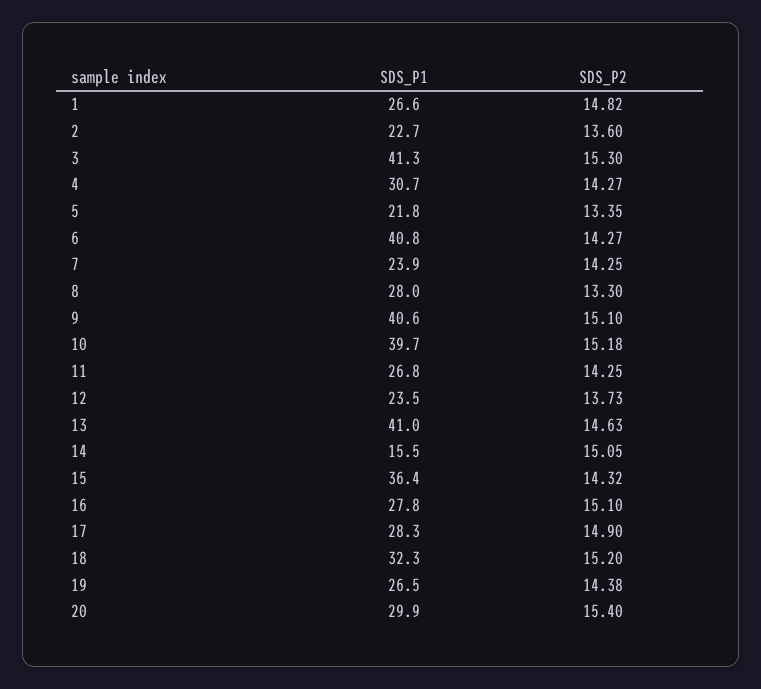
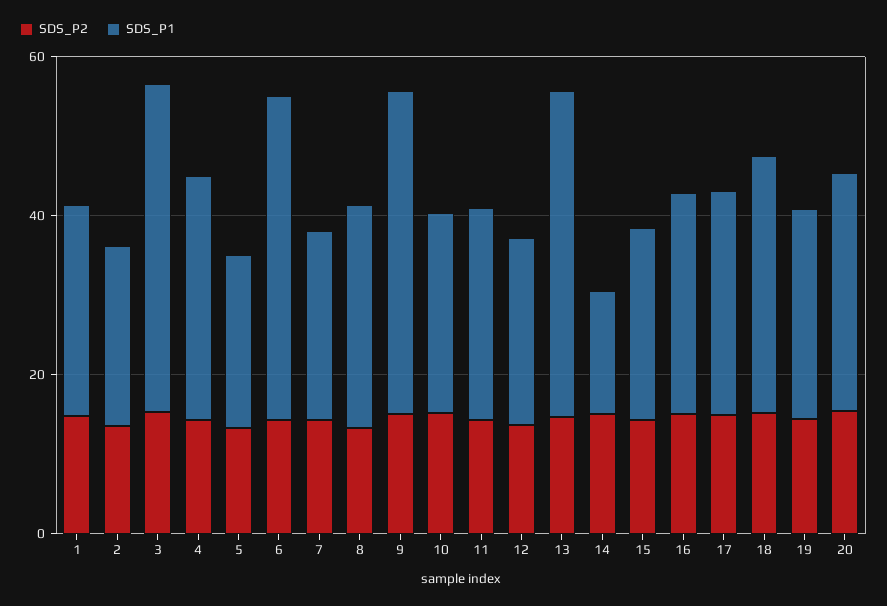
  {
    "SDS_P1": {
      "1": 26.6,
      "2": 22.7,
      "3": 41.3,
      "4": 30.7,
      "5": 21.8,
      "6": 40.8,
      "7": 23.9,
      "8": 28,
      "9": 40.6,
-     "10": 39.7,
+     "10": 25,
      "11": 26.8,
      "12": 23.5,
      "13": 41,
      "14": 15.5,
-     "15": 36.4,
+     "15": 25,
      "16": 27.8,
      "17": 28.3,
      "18": 32.3,
      "19": 26.5,
      "20": 29.9
    },
    "SDS_P2": {
      "1": 14.82,
      "2": 13.6,
      "3": 15.3,
      "4": 14.27,
      "5": 13.35,
      "6": 14.27,
      "7": 14.25,
      "8": 13.3,
      "9": 15.1,
      "10": 15.18,
      "11": 14.25,
      "12": 13.73,
      "13": 14.63,
      "14": 15.05,
      "15": 14.32,
      "16": 15.1,
      "17": 14.9,
      "18": 15.2,
      "19": 14.38,
      "20": 15.4
    }
  }

